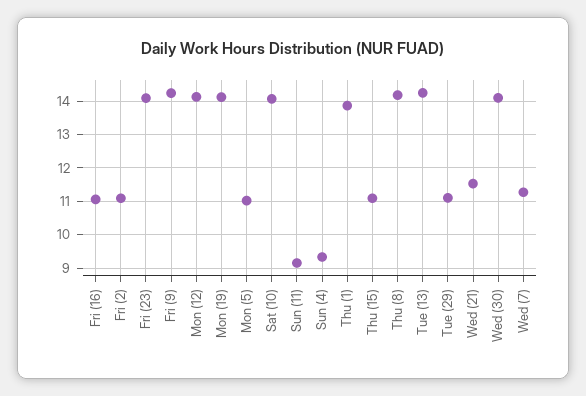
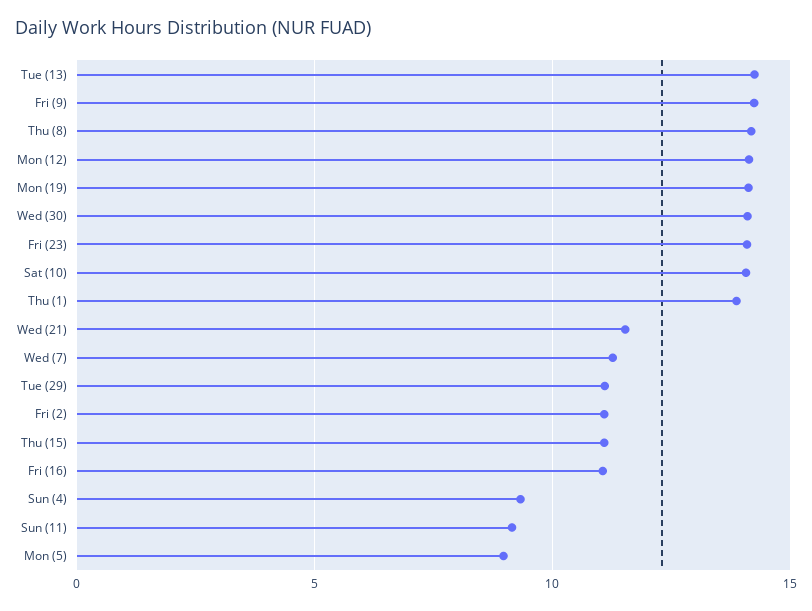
  {
    "Fri (16)": 11,
    "Fri (2)": 11,
    "Fri (23)": 14,
    "Fri (9)": 14.2,
    "Mon (12)": 14.2,
    "Mon (19)": 14.2,
-   "Mon (5)": 11,
+   "Mon (5)": 9,
    "Sat (10)": 14,
    "Sun (11)": 9.2,
    "Sun (4)": 9.4,
    "Thu (1)": 13.8,
    "Thu (15)": 11,
    "Thu (8)": 14.2,
    "Tue (13)": 14.2,
    "Tue (29)": 11.2,
    "Wed (21)": 11.6,
    "Wed (30)": 14.2,
    "Wed (7)": 11.2
  }

